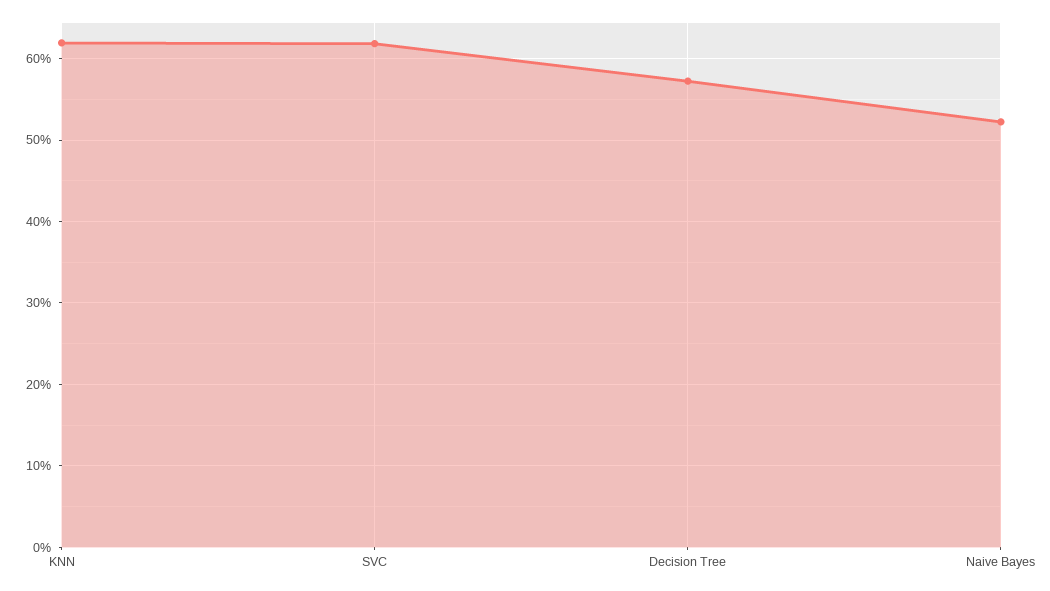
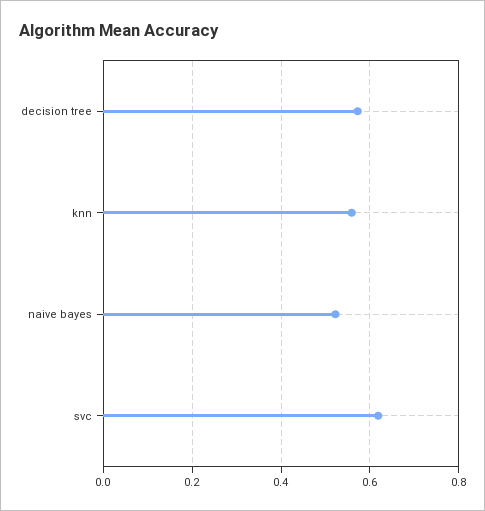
  {
-   "KNN": 0.62,
+   "KNN": 0.56,
    "SVC": 0.62,
    "Decision Tree": 0.57,
    "Naive Bayes": 0.52
  }

